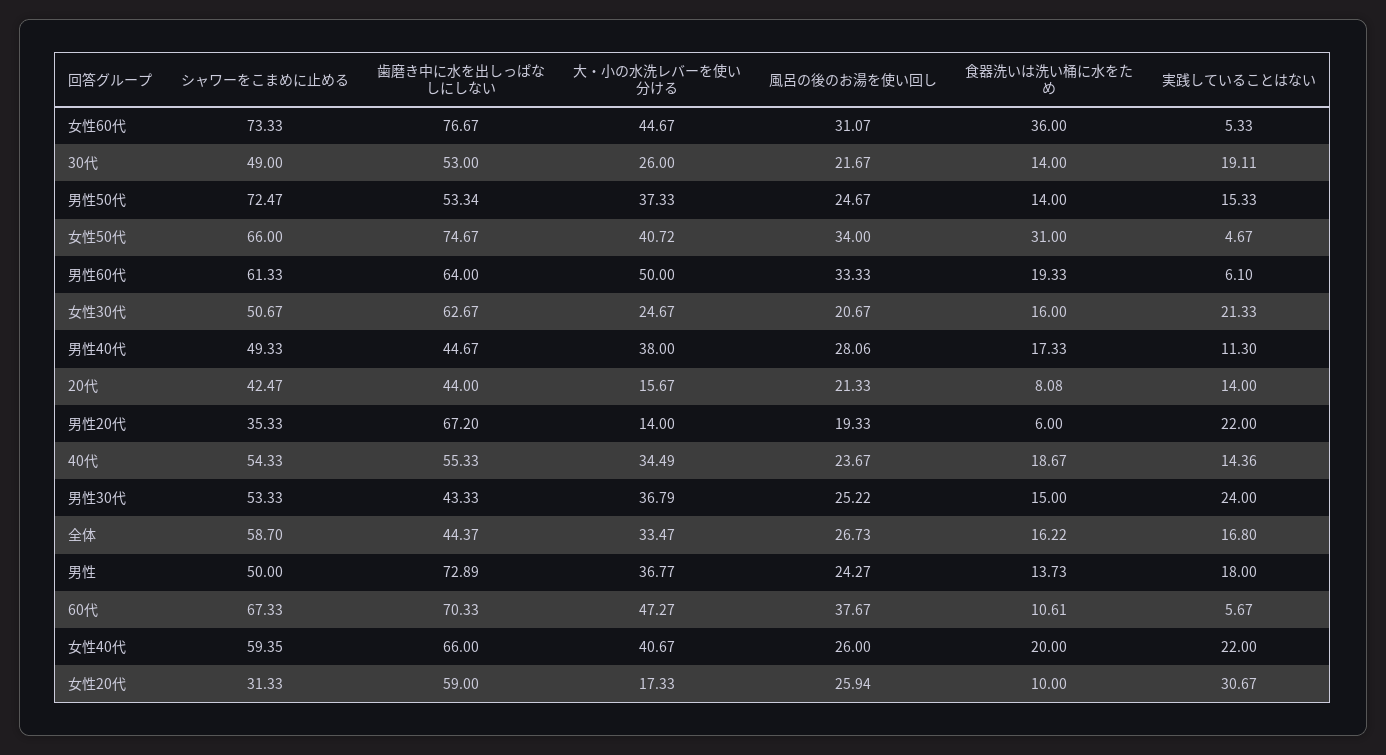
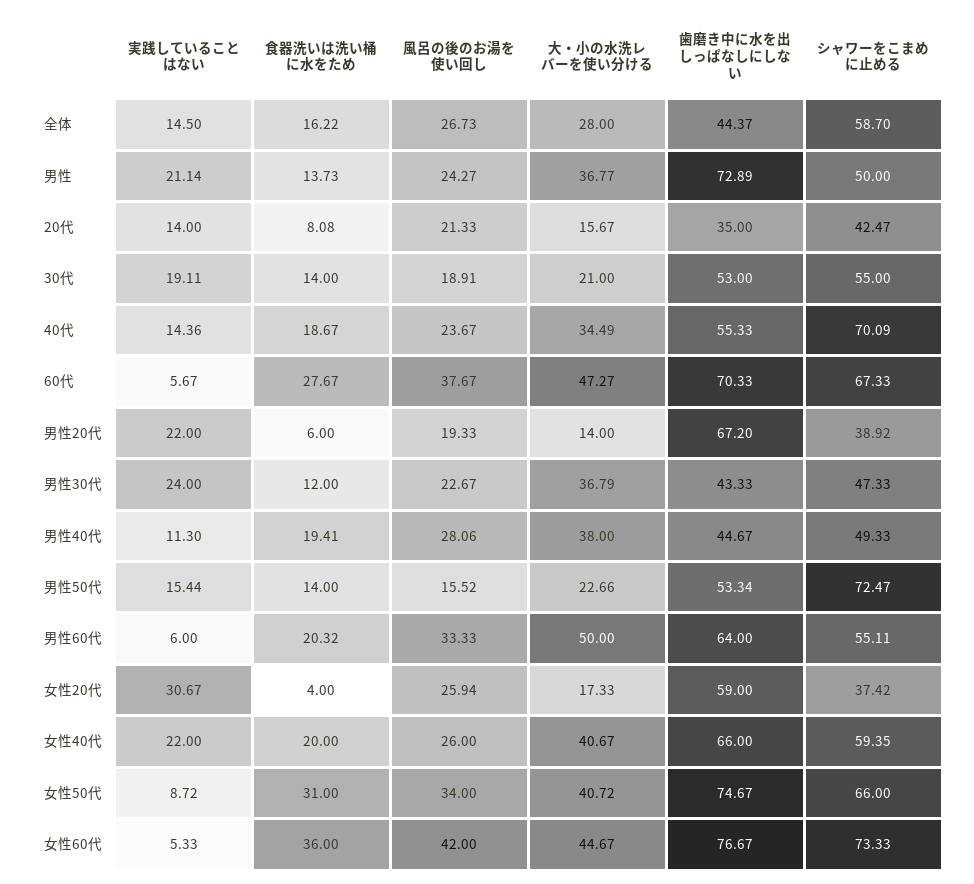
  {
    "シャワーをこまめに止める": {
      "女性60代": 73.33,
-     "30代": 49,
+     "30代": 55,
      "男性50代": 72.47,
      "女性50代": 66,
-     "男性60代": 61.33,
+     "男性60代": 55.11,
-     "女性30代": 50.67,
      "男性40代": 49.33,
      "20代": 42.47,
-     "男性20代": 35.33,
+     "男性20代": 38.92,
-     "40代": 54.33,
+     "40代": 70.09,
-     "男性30代": 53.33,
+     "男性30代": 47.33,
      "全体": 58.7,
      "男性": 50,
      "60代": 67.33,
      "女性40代": 59.35,
-     "女性20代": 31.33
+     "女性20代": 37.42
    },
    "歯磨き中に水を出しっぱなしにしない": {
      "女性60代": 76.67,
      "30代": 53,
      "男性50代": 53.34,
      "女性50代": 74.67,
      "男性60代": 64,
-     "女性30代": 62.67,
      "男性40代": 44.67,
-     "20代": 44,
+     "20代": 35,
      "男性20代": 67.2,
      "40代": 55.33,
      "男性30代": 43.33,
      "全体": 44.37,
      "男性": 72.89,
      "60代": 70.33,
      "女性40代": 66,
      "女性20代": 59
    },
    "大・小の水洗レバーを使い分ける": {
      "女性60代": 44.67,
-     "30代": 26,
+     "30代": 21,
-     "男性50代": 37.33,
+     "男性50代": 22.66,
      "女性50代": 40.72,
      "男性60代": 50,
-     "女性30代": 24.67,
      "男性40代": 38,
      "20代": 15.67,
      "男性20代": 14,
      "40代": 34.49,
      "男性30代": 36.79,
-     "全体": 33.47,
+     "全体": 28,
      "男性": 36.77,
      "60代": 47.27,
      "女性40代": 40.67,
      "女性20代": 17.33
    },
    "風呂の後のお湯を使い回し": {
-     "女性60代": 31.07,
+     "女性60代": 42,
-     "30代": 21.67,
+     "30代": 18.91,
-     "男性50代": 24.67,
+     "男性50代": 15.52,
      "女性50代": 34,
      "男性60代": 33.33,
-     "女性30代": 20.67,
      "男性40代": 28.06,
      "20代": 21.33,
      "男性20代": 19.33,
      "40代": 23.67,
-     "男性30代": 25.22,
+     "男性30代": 22.67,
      "全体": 26.73,
      "男性": 24.27,
      "60代": 37.67,
      "女性40代": 26,
      "女性20代": 25.94
    },
    "食器洗いは洗い桶に水をため": {
      "女性60代": 36,
      "30代": 14,
      "男性50代": 14,
      "女性50代": 31,
-     "男性60代": 19.33,
+     "男性60代": 20.32,
-     "女性30代": 16,
-     "男性40代": 17.33,
+     "男性40代": 19.41,
      "20代": 8.08,
      "男性20代": 6,
      "40代": 18.67,
-     "男性30代": 15,
+     "男性30代": 12,
      "全体": 16.22,
      "男性": 13.73,
-     "60代": 10.61,
+     "60代": 27.67,
      "女性40代": 20,
-     "女性20代": 10
+     "女性20代": 4
    },
    "実践していることはない": {
      "女性60代": 5.33,
      "30代": 19.11,
-     "男性50代": 15.33,
+     "男性50代": 15.44,
-     "女性50代": 4.67,
+     "女性50代": 8.72,
-     "男性60代": 6.1,
+     "男性60代": 6,
-     "女性30代": 21.33,
      "男性40代": 11.3,
      "20代": 14,
      "男性20代": 22,
      "40代": 14.36,
      "男性30代": 24,
-     "全体": 16.8,
+     "全体": 14.5,
-     "男性": 18,
+     "男性": 21.14,
      "60代": 5.67,
      "女性40代": 22,
      "女性20代": 30.67
    }
  }

